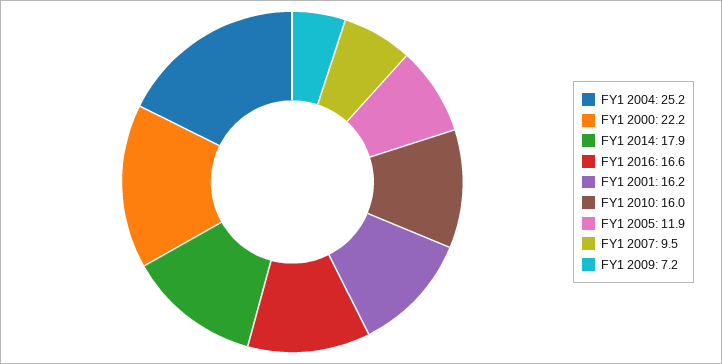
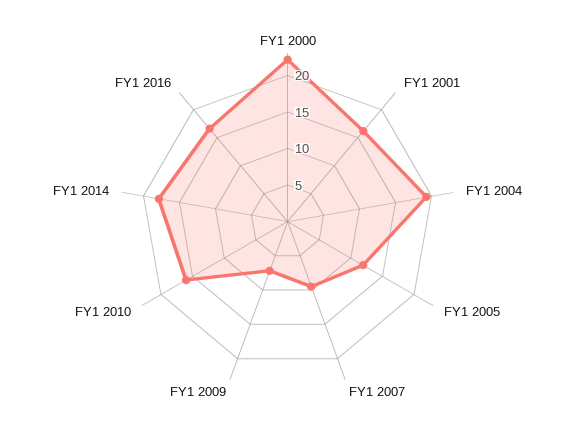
  {
-   "FY1 2004": 25.2,
+   "FY1 2004": 20,
    "FY1 2000": 22.2,
    "FY1 2014": 17.9,
    "FY1 2016": 16.6,
    "FY1 2001": 16.2,
    "FY1 2010": 16,
    "FY1 2005": 11.9,
    "FY1 2007": 9.5,
    "FY1 2009": 7.2
  }

